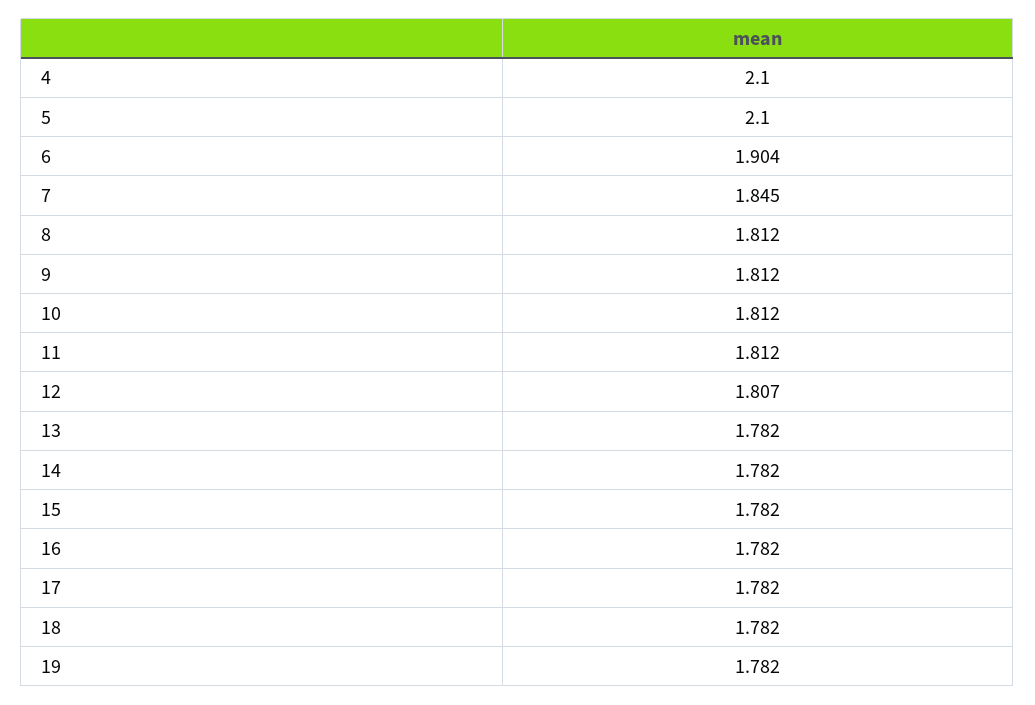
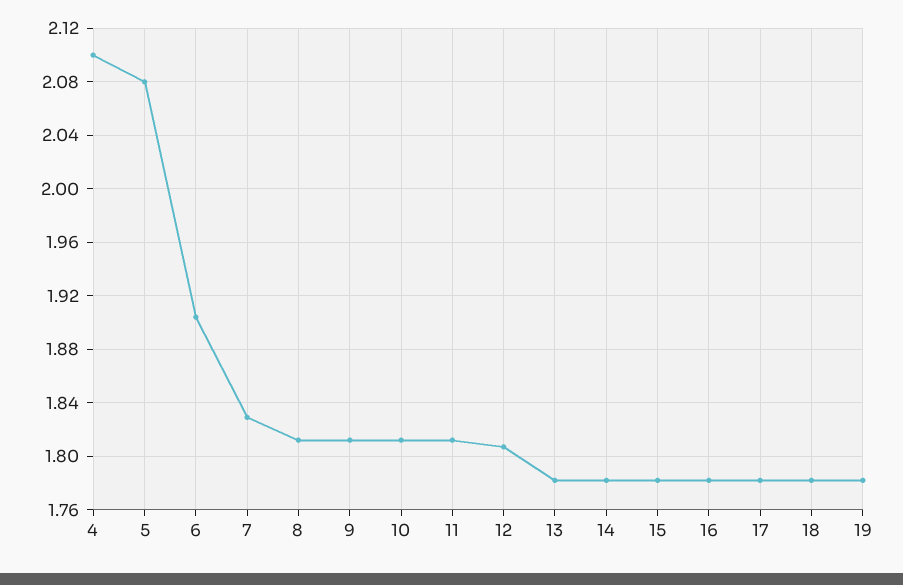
  {
    "4": 2.1,
-   "5": 2.1,
+   "5": 2.08,
    "6": 1.904,
-   "7": 1.845,
+   "7": 1.83,
    "8": 1.812,
    "9": 1.812,
    "10": 1.812,
    "11": 1.812,
    "12": 1.807,
    "13": 1.782,
    "14": 1.782,
    "15": 1.782,
    "16": 1.782,
    "17": 1.782,
    "18": 1.782,
    "19": 1.782
  }

